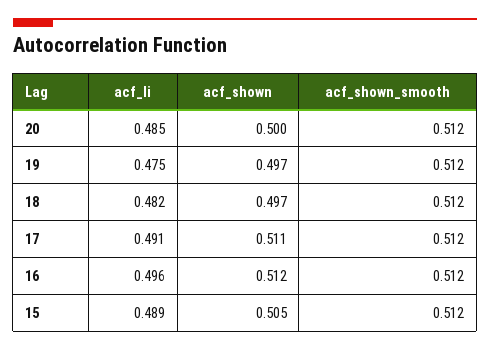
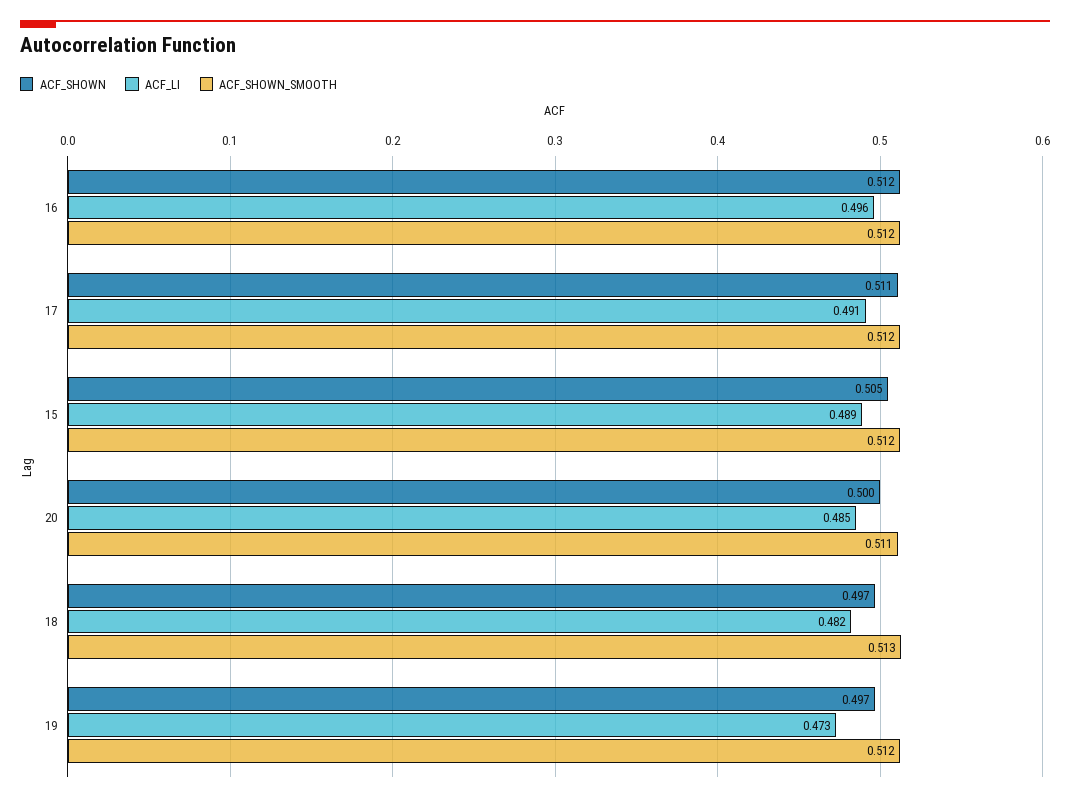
  {
    "acf_li": {
      "20": 0.485,
-     "19": 0.475,
+     "19": 0.473,
      "18": 0.482,
      "17": 0.491,
      "16": 0.496,
      "15": 0.489
    },
    "acf_shown": {
      "20": 0.5,
      "19": 0.497,
      "18": 0.497,
      "17": 0.511,
      "16": 0.512,
      "15": 0.505
    },
    "acf_shown_smooth": {
-     "20": 0.512,
+     "20": 0.511,
      "19": 0.512,
-     "18": 0.512,
+     "18": 0.513,
      "17": 0.512,
      "16": 0.512,
      "15": 0.512
    }
  }

